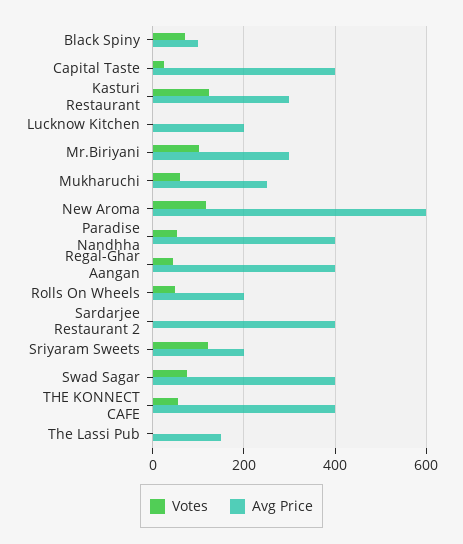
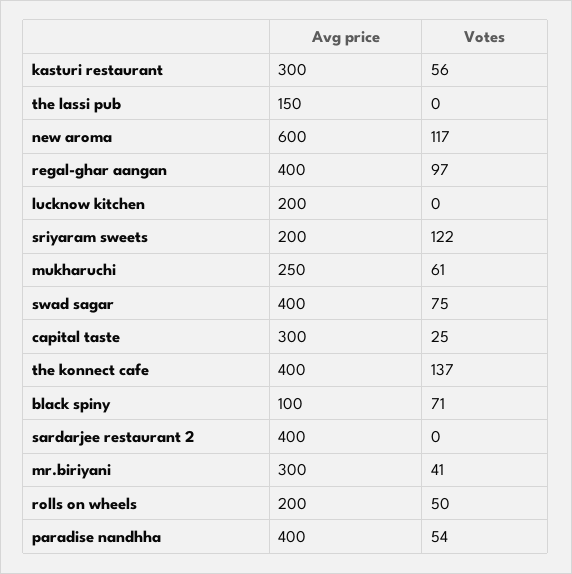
  {
    "Votes": {
      "Black Spiny": 71,
      "Capital Taste": 25,
-     "Kasturi Restaurant": 120,
+     "Kasturi Restaurant": 56,
      "Lucknow Kitchen": 0,
-     "Mr.Biriyani": 100,
+     "Mr.Biriyani": 41,
      "Mukharuchi": 61,
      "New Aroma": 117,
      "Paradise Nandhha": 54,
-     "Regal-Ghar Aangan": 40,
+     "Regal-Ghar Aangan": 97,
      "Rolls On Wheels": 50,
      "Sardarjee Restaurant 2": 0,
      "Sriyaram Sweets": 122,
      "Swad Sagar": 75,
-     "THE KONNECT CAFE": 60,
+     "THE KONNECT CAFE": 137,
      "The Lassi Pub": 0
    },
    "Avg Price": {
      "Black Spiny": 100,
-     "Capital Taste": 400,
+     "Capital Taste": 300,
      "Kasturi Restaurant": 300,
      "Lucknow Kitchen": 200,
      "Mr.Biriyani": 300,
      "Mukharuchi": 250,
      "New Aroma": 600,
      "Paradise Nandhha": 400,
      "Regal-Ghar Aangan": 400,
      "Rolls On Wheels": 200,
      "Sardarjee Restaurant 2": 400,
      "Sriyaram Sweets": 200,
      "Swad Sagar": 400,
      "THE KONNECT CAFE": 400,
      "The Lassi Pub": 150
    }
  }

